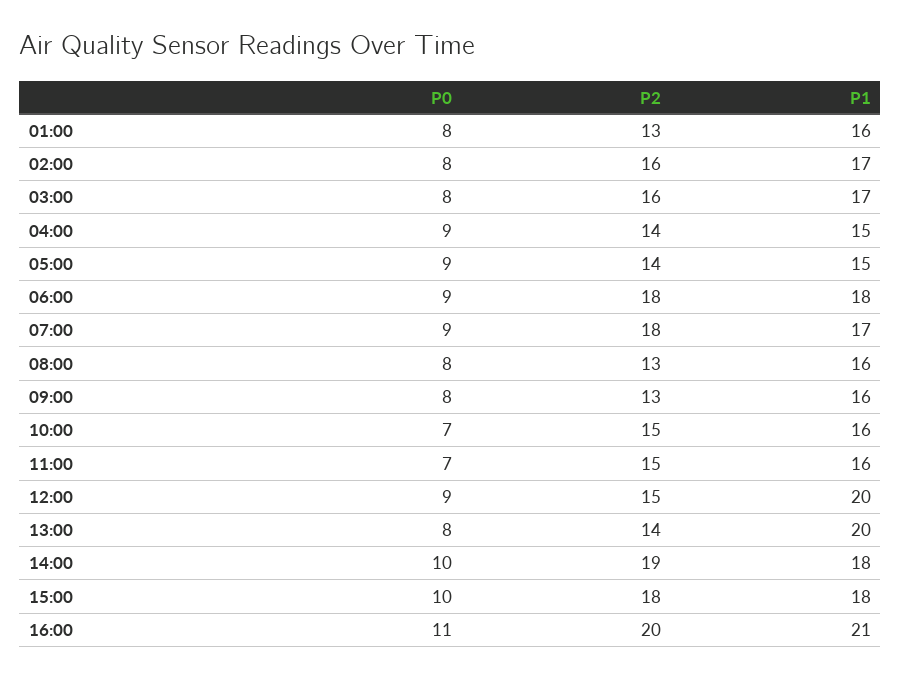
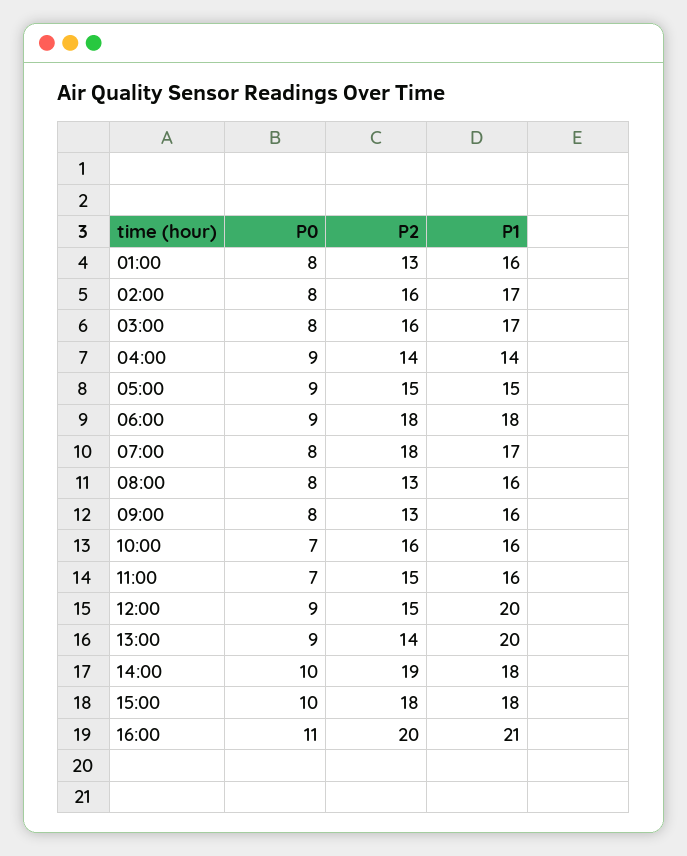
  {
    "P0": {
      "01:00": 8,
      "02:00": 8,
      "03:00": 8,
      "04:00": 9,
      "05:00": 9,
      "06:00": 9,
-     "07:00": 9,
+     "07:00": 8,
      "08:00": 8,
      "09:00": 8,
      "10:00": 7,
      "11:00": 7,
      "12:00": 9,
-     "13:00": 8,
+     "13:00": 9,
      "14:00": 10,
      "15:00": 10,
      "16:00": 11
    },
    "P2": {
      "01:00": 13,
      "02:00": 16,
      "03:00": 16,
      "04:00": 14,
-     "05:00": 14,
+     "05:00": 15,
      "06:00": 18,
      "07:00": 18,
      "08:00": 13,
      "09:00": 13,
-     "10:00": 15,
+     "10:00": 16,
      "11:00": 15,
      "12:00": 15,
      "13:00": 14,
      "14:00": 19,
      "15:00": 18,
      "16:00": 20
    },
    "P1": {
      "01:00": 16,
      "02:00": 17,
      "03:00": 17,
-     "04:00": 15,
+     "04:00": 14,
      "05:00": 15,
      "06:00": 18,
      "07:00": 17,
      "08:00": 16,
      "09:00": 16,
      "10:00": 16,
      "11:00": 16,
      "12:00": 20,
      "13:00": 20,
      "14:00": 18,
      "15:00": 18,
      "16:00": 21
    }
  }

